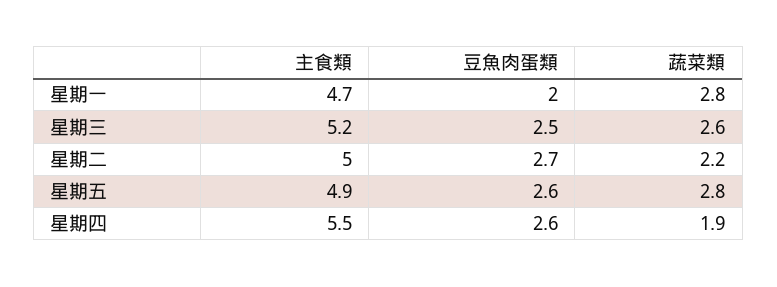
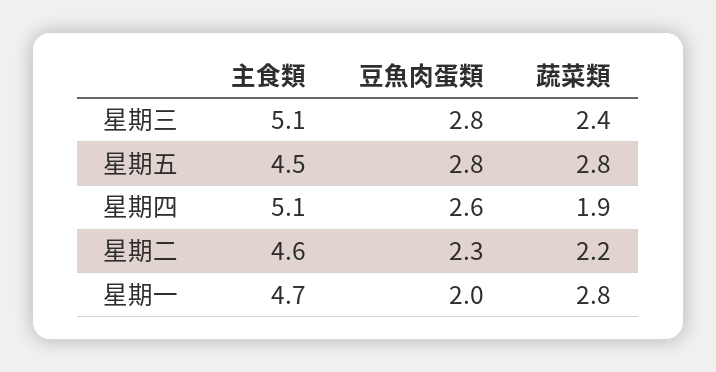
  {
    "主食類": {
      "星期一": 4.7,
-     "星期三": 5.2,
+     "星期三": 5.1,
-     "星期二": 5,
+     "星期二": 4.6,
-     "星期五": 4.9,
+     "星期五": 4.5,
-     "星期四": 5.5
+     "星期四": 5.1
    },
    "豆魚肉蛋類": {
      "星期一": 2,
-     "星期三": 2.5,
+     "星期三": 2.8,
-     "星期二": 2.7,
+     "星期二": 2.3,
-     "星期五": 2.6,
+     "星期五": 2.8,
      "星期四": 2.6
    },
    "蔬菜類": {
      "星期一": 2.8,
-     "星期三": 2.6,
+     "星期三": 2.4,
      "星期二": 2.2,
      "星期五": 2.8,
      "星期四": 1.9
    }
  }

